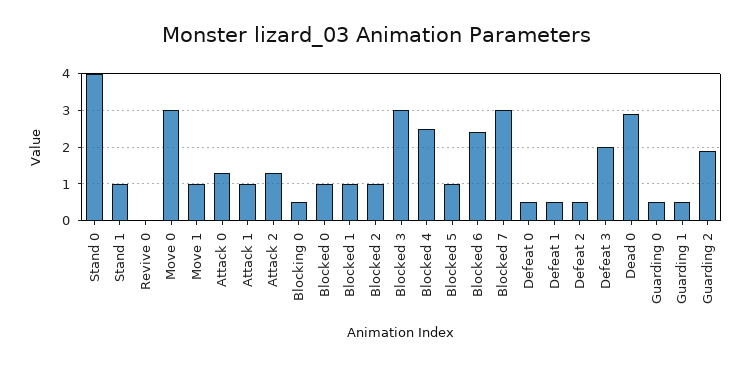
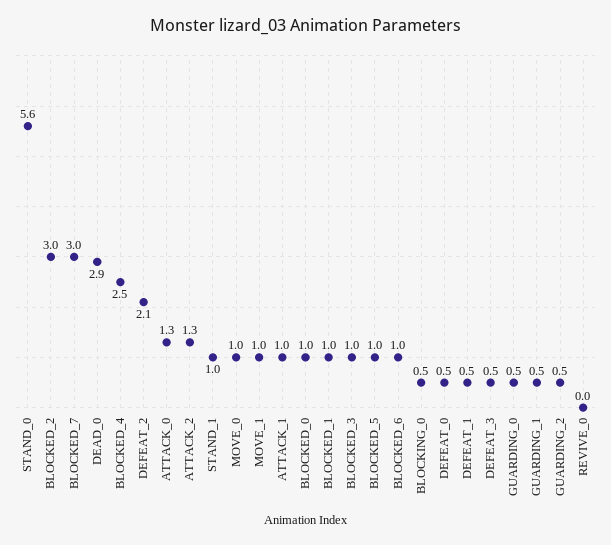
  {
-   "Stand 0": 4,
+   "Stand 0": 5.6,
    "Stand 1": 1,
    "Revive 0": 0,
-   "Move 0": 3,
+   "Move 0": 1,
    "Move 1": 1,
    "Attack 0": 1.3,
    "Attack 1": 1,
    "Attack 2": 1.3,
    "Blocking 0": 0.5,
    "Blocked 0": 1,
    "Blocked 1": 1,
-   "Blocked 2": 1,
+   "Blocked 2": 3,
-   "Blocked 3": 3,
+   "Blocked 3": 1,
    "Blocked 4": 2.5,
    "Blocked 5": 1,
-   "Blocked 6": 2.5,
+   "Blocked 6": 1,
    "Blocked 7": 3,
    "Defeat 0": 0.5,
    "Defeat 1": 0.5,
-   "Defeat 2": 0.5,
+   "Defeat 2": 2.1,
-   "Defeat 3": 2,
+   "Defeat 3": 0.5,
    "Dead 0": 2.9,
    "Guarding 0": 0.5,
    "Guarding 1": 0.5,
-   "Guarding 2": 2
+   "Guarding 2": 0.5
  }

